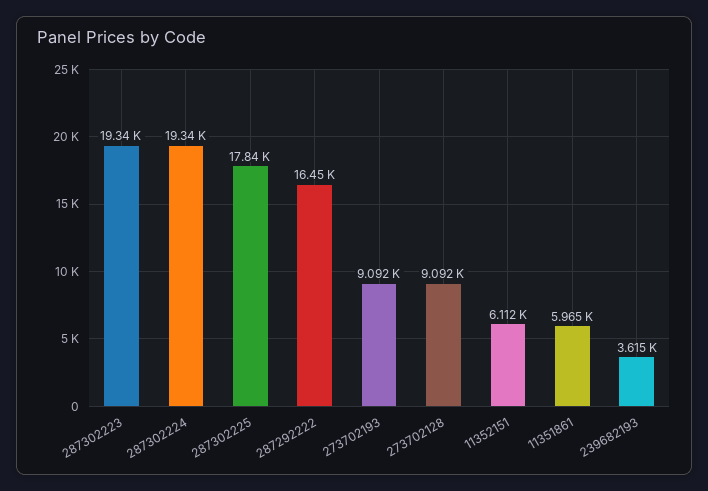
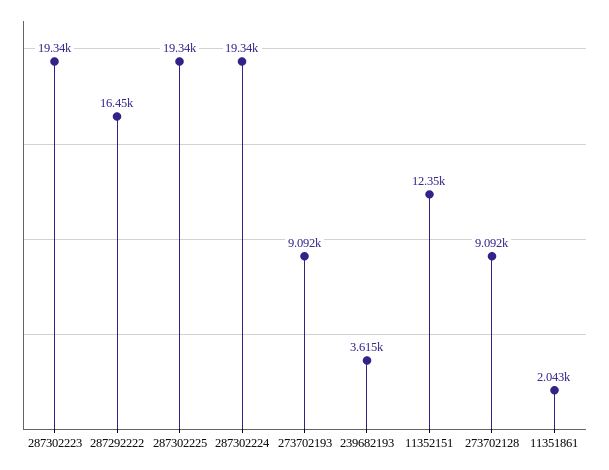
  {
    "287302223": 19340,
    "287302224": 19340,
-   "287302225": 17840,
+   "287302225": 19340,
    "287292222": 16450,
    "273702193": 9092,
    "273702128": 9092,
-   "11352151": 6112,
+   "11352151": 12350,
-   "11351861": 5965,
+   "11351861": 2043,
    "239682193": 3615
  }

